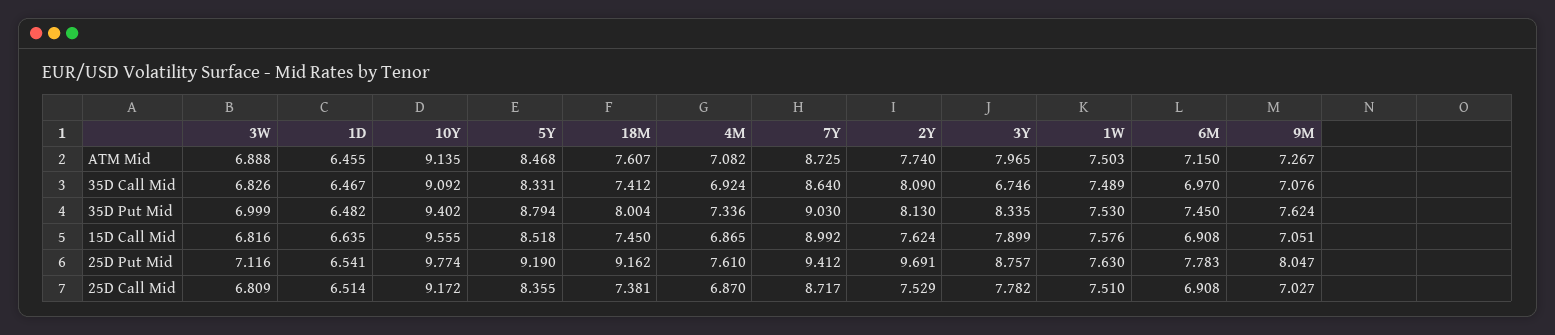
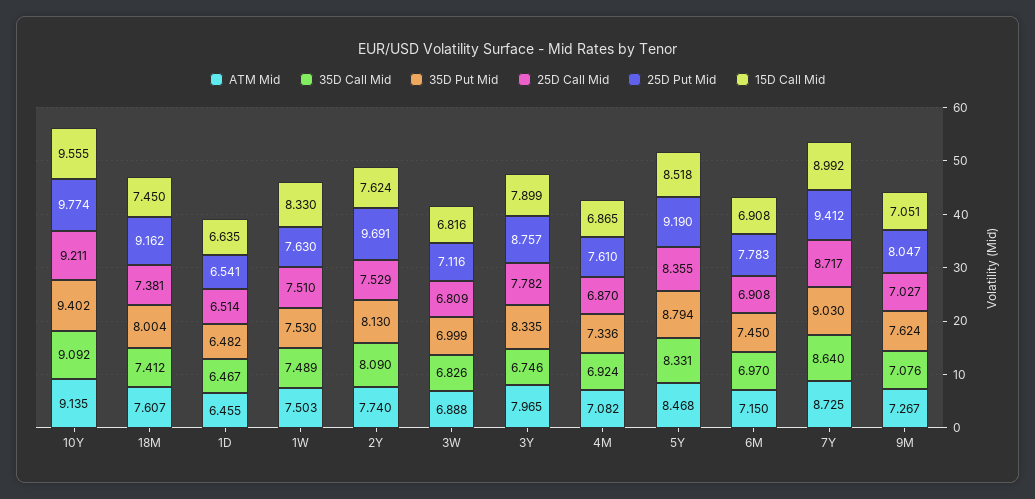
  {
    "ATM Mid": {
      "3W": 6.888,
      "1D": 6.455,
      "10Y": 9.135,
      "5Y": 8.468,
      "18M": 7.607,
      "4M": 7.082,
      "7Y": 8.725,
      "2Y": 7.74,
      "3Y": 7.965,
      "1W": 7.503,
      "6M": 7.15,
      "9M": 7.267
    },
    "35D Call Mid": {
      "3W": 6.826,
      "1D": 6.467,
      "10Y": 9.092,
      "5Y": 8.331,
      "18M": 7.412,
      "4M": 6.924,
      "7Y": 8.64,
      "2Y": 8.09,
      "3Y": 6.746,
      "1W": 7.489,
      "6M": 6.97,
      "9M": 7.076
    },
    "35D Put Mid": {
      "3W": 6.999,
      "1D": 6.482,
      "10Y": 9.402,
      "5Y": 8.794,
      "18M": 8.004,
      "4M": 7.336,
      "7Y": 9.03,
      "2Y": 8.13,
      "3Y": 8.335,
      "1W": 7.53,
      "6M": 7.45,
      "9M": 7.624
    },
    "15D Call Mid": {
      "3W": 6.816,
      "1D": 6.635,
      "10Y": 9.555,
      "5Y": 8.518,
      "18M": 7.45,
      "4M": 6.865,
      "7Y": 8.992,
      "2Y": 7.624,
      "3Y": 7.899,
-     "1W": 7.576,
+     "1W": 8.33,
      "6M": 6.908,
      "9M": 7.051
    },
    "25D Put Mid": {
      "3W": 7.116,
      "1D": 6.541,
      "10Y": 9.774,
      "5Y": 9.19,
      "18M": 9.162,
      "4M": 7.61,
      "7Y": 9.412,
      "2Y": 9.691,
      "3Y": 8.757,
      "1W": 7.63,
      "6M": 7.783,
      "9M": 8.047
    },
    "25D Call Mid": {
      "3W": 6.809,
      "1D": 6.514,
-     "10Y": 9.172,
+     "10Y": 9.211,
      "5Y": 8.355,
      "18M": 7.381,
      "4M": 6.87,
      "7Y": 8.717,
      "2Y": 7.529,
      "3Y": 7.782,
      "1W": 7.51,
      "6M": 6.908,
      "9M": 7.027
    }
  }

